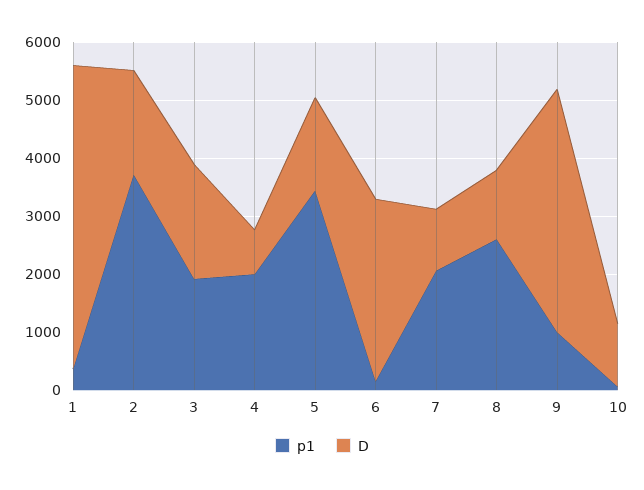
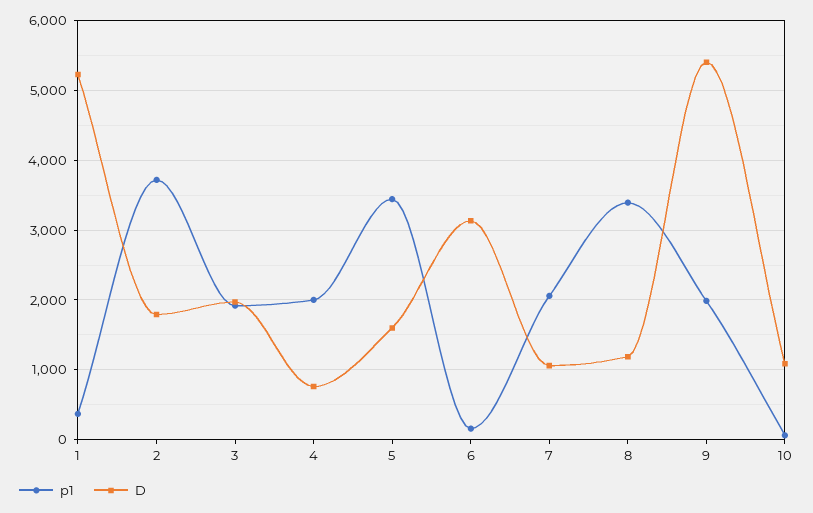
  {
    "p1": {
      "1": 400,
      "2": 3700,
      "3": 1900,
      "4": 2000,
      "5": 3400,
      "6": 200,
      "7": 2100,
-     "8": 2600,
+     "8": 3400,
-     "9": 1000,
+     "9": 2000,
      "10": 100
    },
    "D": {
      "1": 5200,
      "2": 1800,
      "3": 2000,
      "4": 800,
      "5": 1600,
      "6": 3100,
      "7": 1100,
      "8": 1200,
-     "9": 4200,
+     "9": 5400,
      "10": 1100
    }
  }

